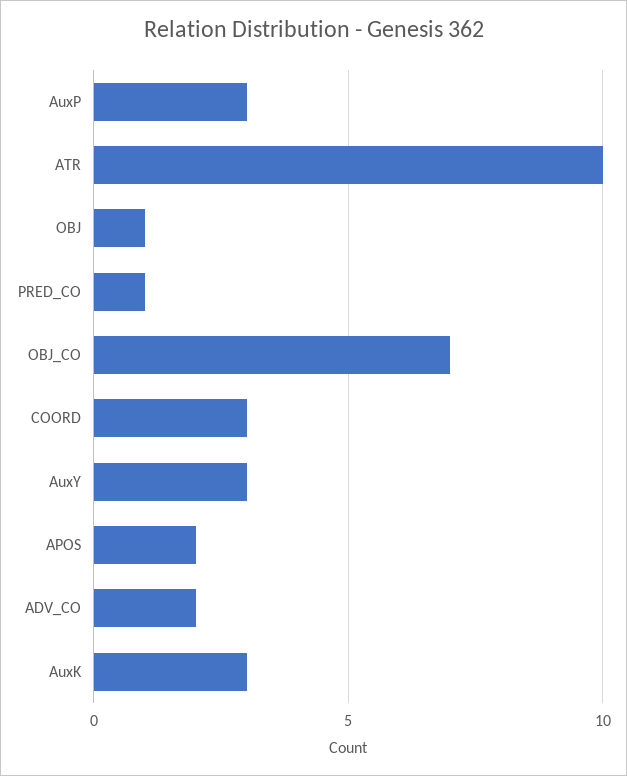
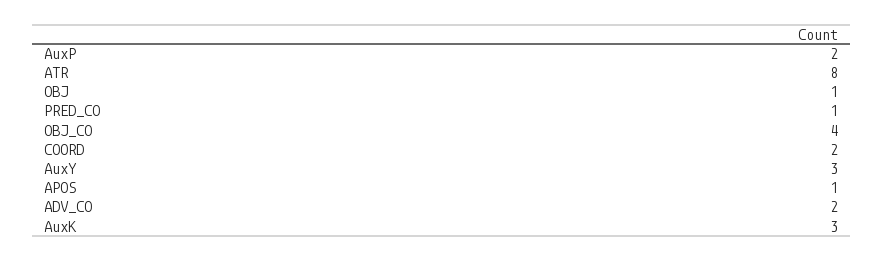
  {
-   "AuxP": 3,
+   "AuxP": 2,
-   "ATR": 10,
+   "ATR": 8,
    "OBJ": 1,
    "PRED_CO": 1,
-   "OBJ_CO": 7,
+   "OBJ_CO": 4,
-   "COORD": 3,
+   "COORD": 2,
    "AuxY": 3,
-   "APOS": 2,
+   "APOS": 1,
    "ADV_CO": 2,
    "AuxK": 3
  }

